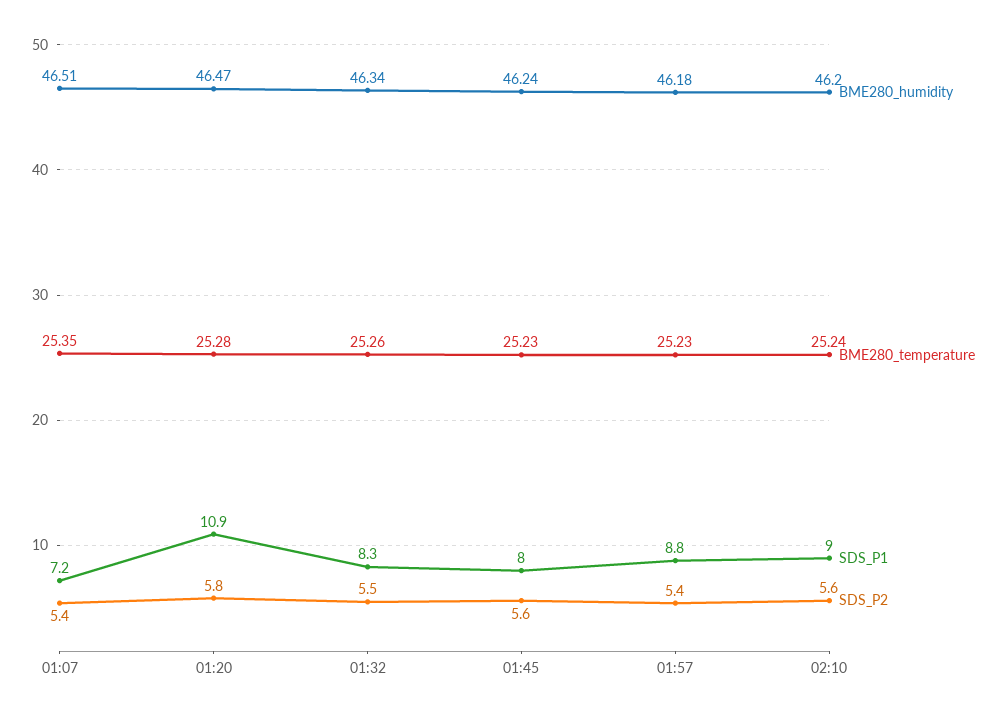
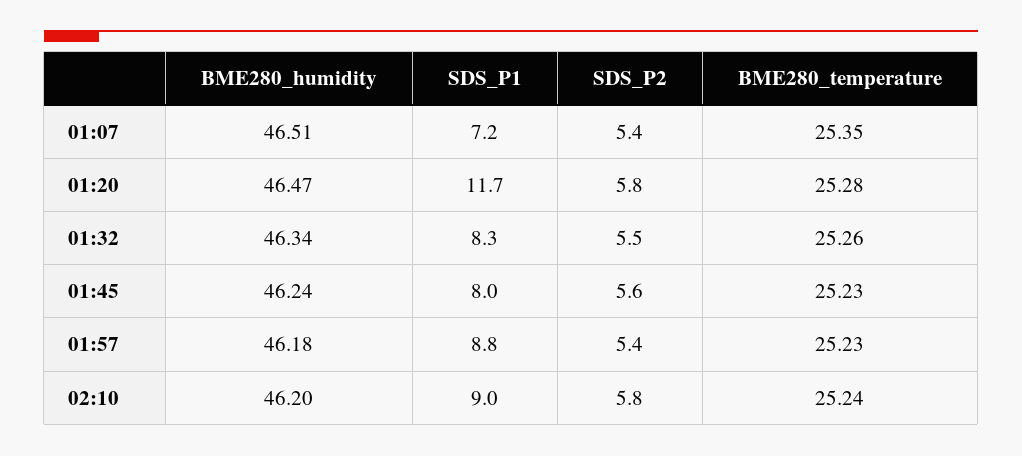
  {
    "BME280_humidity": {
      "01:07": 46.51,
      "01:20": 46.47,
      "01:32": 46.34,
      "01:45": 46.24,
      "01:57": 46.18,
      "02:10": 46.2
    },
    "BME280_temperature": {
      "01:07": 25.35,
      "01:20": 25.28,
      "01:32": 25.26,
      "01:45": 25.23,
      "01:57": 25.23,
      "02:10": 25.24
    },
    "SDS_P1": {
      "01:07": 7.2,
-     "01:20": 10.9,
+     "01:20": 11.7,
      "01:32": 8.3,
      "01:45": 8,
      "01:57": 8.8,
      "02:10": 9
    },
    "SDS_P2": {
      "01:07": 5.4,
      "01:20": 5.8,
      "01:32": 5.5,
      "01:45": 5.6,
      "01:57": 5.4,
-     "02:10": 5.6
+     "02:10": 5.8
    }
  }

